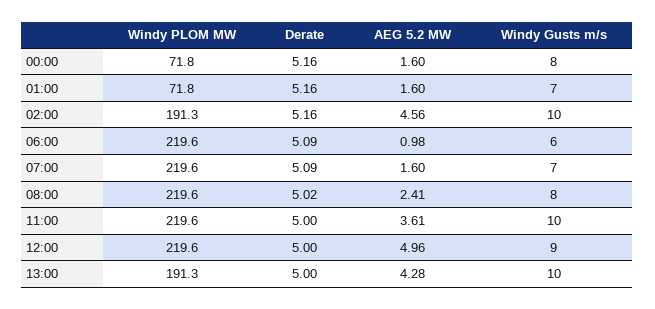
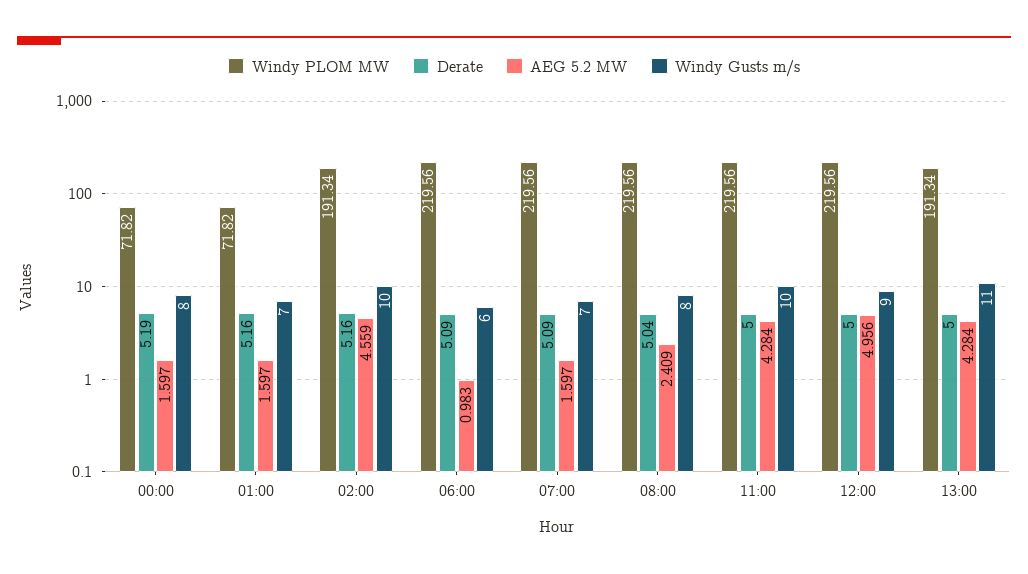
  {
    "Windy PLOM MW": {
      "00:00": 71.82,
      "01:00": 71.82,
      "02:00": 191.34,
      "06:00": 219.56,
      "07:00": 219.56,
      "08:00": 219.56,
      "11:00": 219.56,
      "12:00": 219.56,
      "13:00": 191.34
    },
    "Derate": {
-     "00:00": 5.16,
+     "00:00": 5.19,
      "01:00": 5.16,
      "02:00": 5.16,
      "06:00": 5.09,
      "07:00": 5.09,
-     "08:00": 5.02,
+     "08:00": 5.04,
      "11:00": 5,
      "12:00": 5,
      "13:00": 5
    },
    "AEG 5.2 MW": {
      "00:00": 1.597,
      "01:00": 1.597,
      "02:00": 4.559,
      "06:00": 0.983,
      "07:00": 1.597,
      "08:00": 2.409,
-     "11:00": 3.61,
+     "11:00": 4.284,
      "12:00": 4.956,
      "13:00": 4.284
    },
    "Windy Gusts m/s": {
      "00:00": 8,
      "01:00": 7,
      "02:00": 10,
      "06:00": 6,
      "07:00": 7,
      "08:00": 8,
      "11:00": 10,
      "12:00": 9,
-     "13:00": 10
+     "13:00": 11
    }
  }

